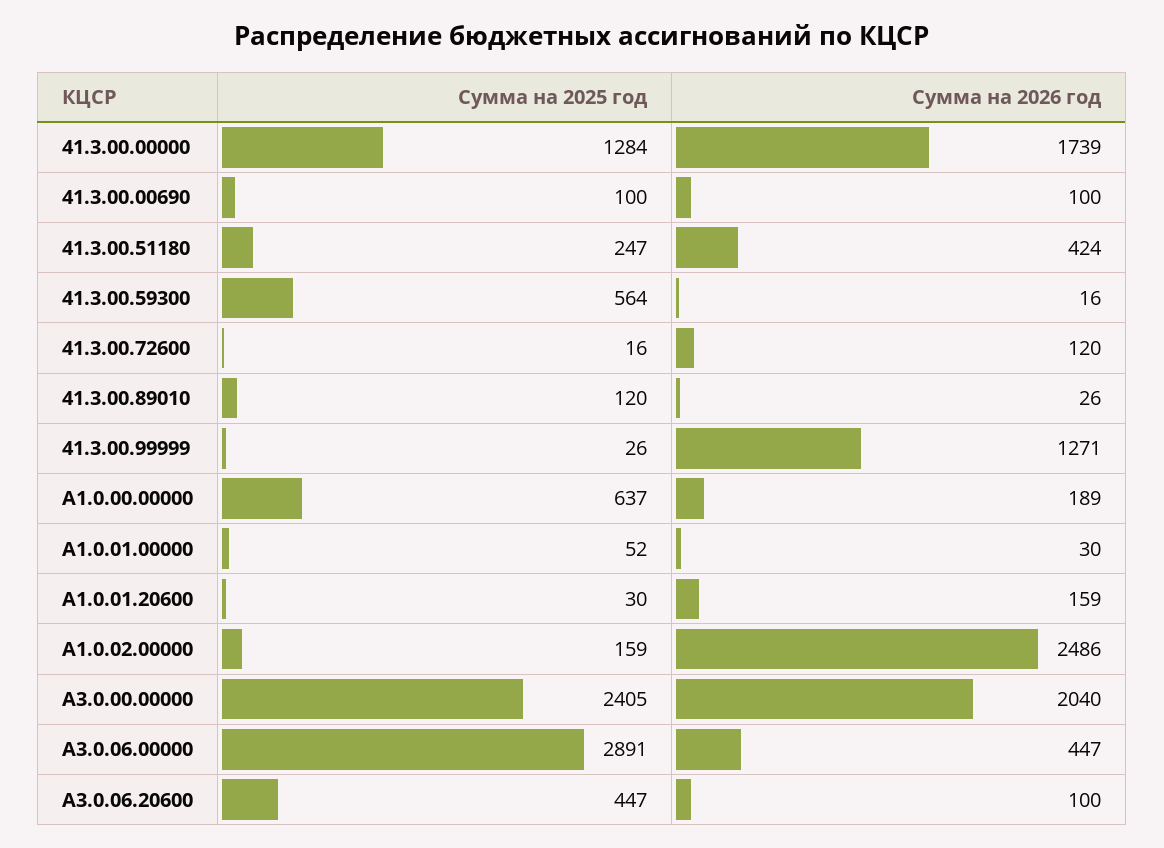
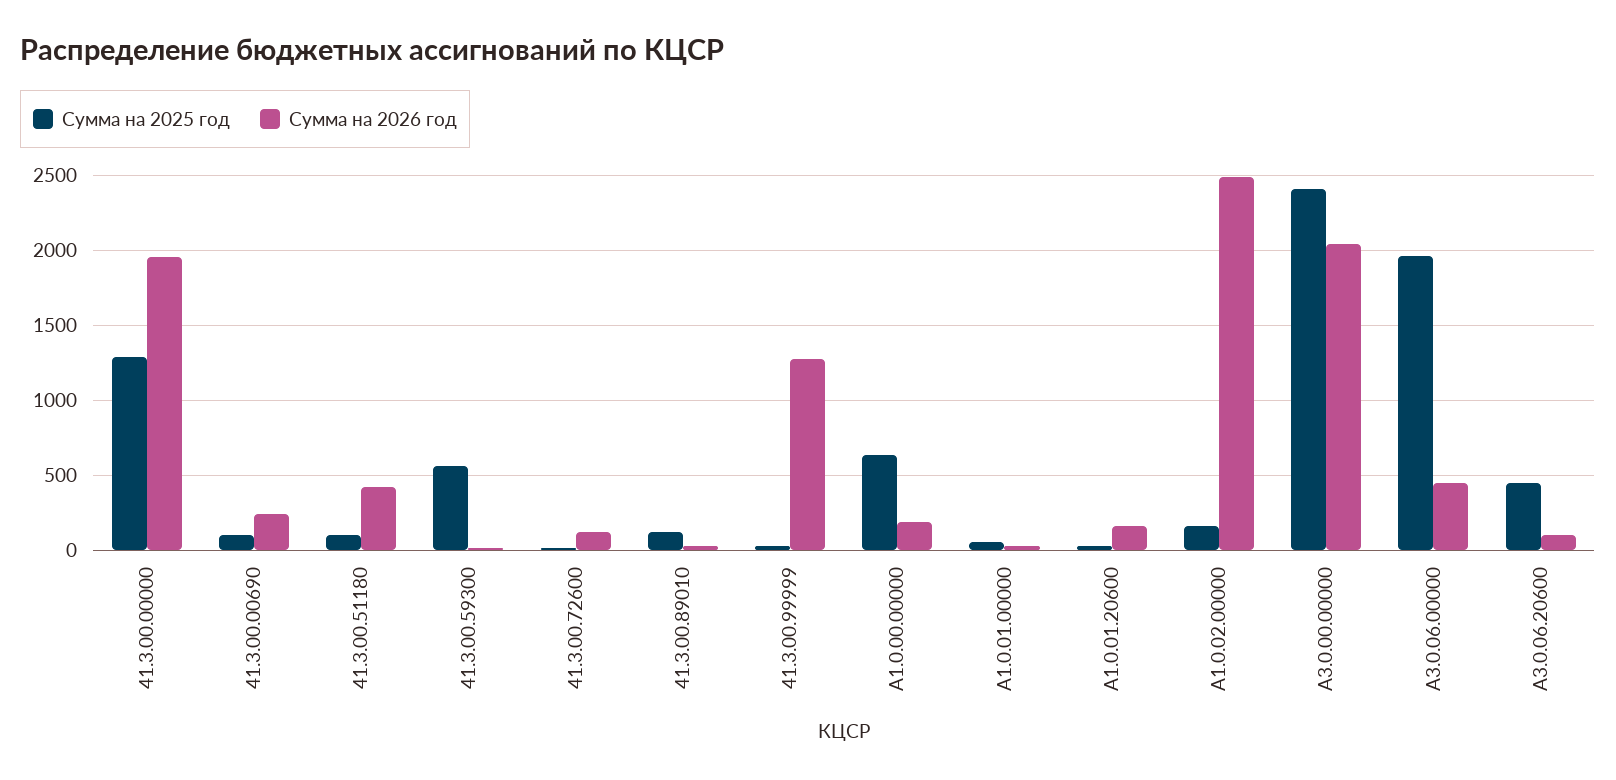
  {
    "Сумма на 2025 год": {
      "41.3.00.00000": 1284,
      "41.3.00.00690": 100,
-     "41.3.00.51180": 247,
+     "41.3.00.51180": 100,
      "41.3.00.59300": 564,
      "41.3.00.72600": 16,
      "41.3.00.89010": 120,
      "41.3.00.99999": 26,
      "A1.0.00.00000": 637,
      "A1.0.01.00000": 52,
      "A1.0.01.20600": 30,
      "A1.0.02.00000": 159,
      "A3.0.00.00000": 2405,
-     "A3.0.06.00000": 2891,
+     "A3.0.06.00000": 1950,
      "A3.0.06.20600": 447
    },
    "Сумма на 2026 год": {
-     "41.3.00.00000": 1739,
+     "41.3.00.00000": 1950,
-     "41.3.00.00690": 100,
+     "41.3.00.00690": 250,
      "41.3.00.51180": 424,
      "41.3.00.59300": 16,
      "41.3.00.72600": 120,
      "41.3.00.89010": 26,
      "41.3.00.99999": 1271,
      "A1.0.00.00000": 189,
      "A1.0.01.00000": 30,
      "A1.0.01.20600": 159,
      "A1.0.02.00000": 2486,
      "A3.0.00.00000": 2040,
      "A3.0.06.00000": 447,
      "A3.0.06.20600": 100
    }
  }

